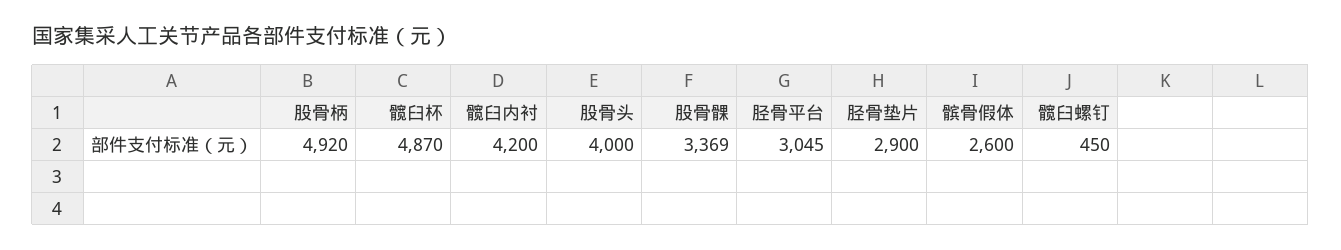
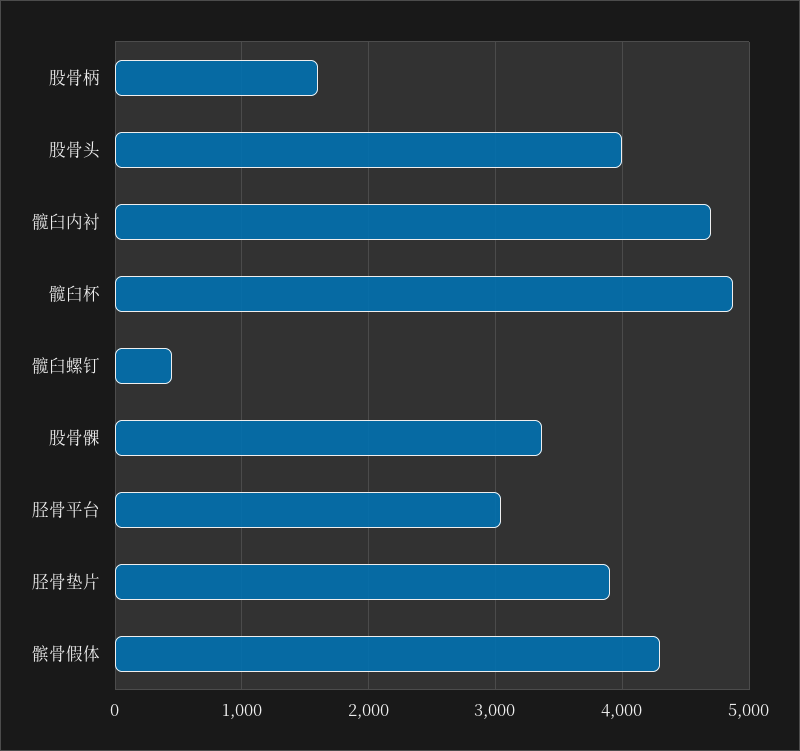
  {
-   "股骨柄": 4920,
+   "股骨柄": 1600,
    "髋臼杯": 4870,
-   "髋臼内衬": 4200,
+   "髋臼内衬": 4700,
    "股骨头": 4000,
    "股骨髁": 3369,
    "胫骨平台": 3045,
-   "胫骨垫片": 2900,
+   "胫骨垫片": 3900,
-   "髌骨假体": 2600,
+   "髌骨假体": 4300,
    "髋臼螺钉": 450
  }

